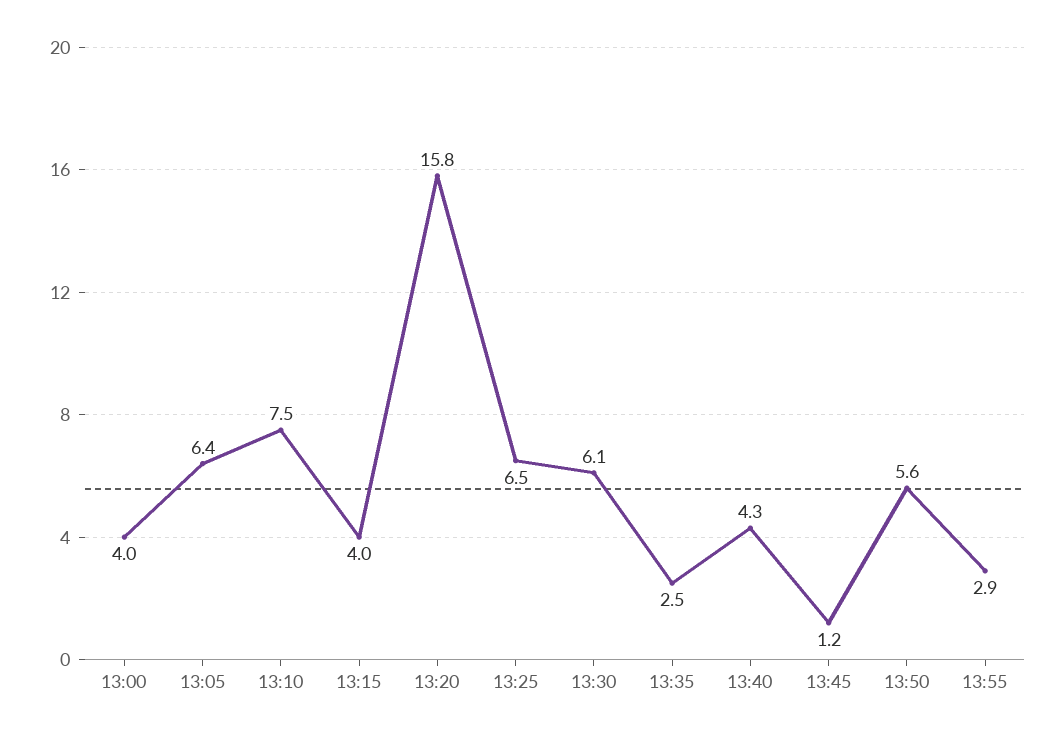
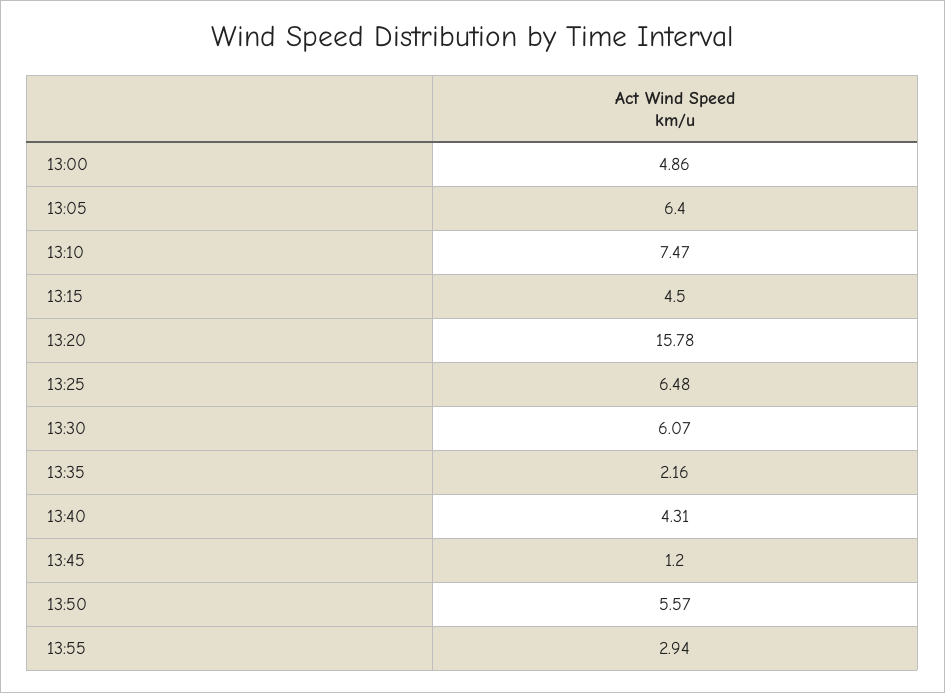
  {
-   "13:00": 4,
+   "13:00": 4.86,
    "13:05": 6.4,
    "13:10": 7.47,
-   "13:15": 4,
+   "13:15": 4.5,
    "13:20": 15.78,
    "13:25": 6.48,
    "13:30": 6.07,
-   "13:35": 2.5,
+   "13:35": 2.16,
    "13:40": 4.31,
    "13:45": 1.2,
    "13:50": 5.57,
    "13:55": 2.94
  }

